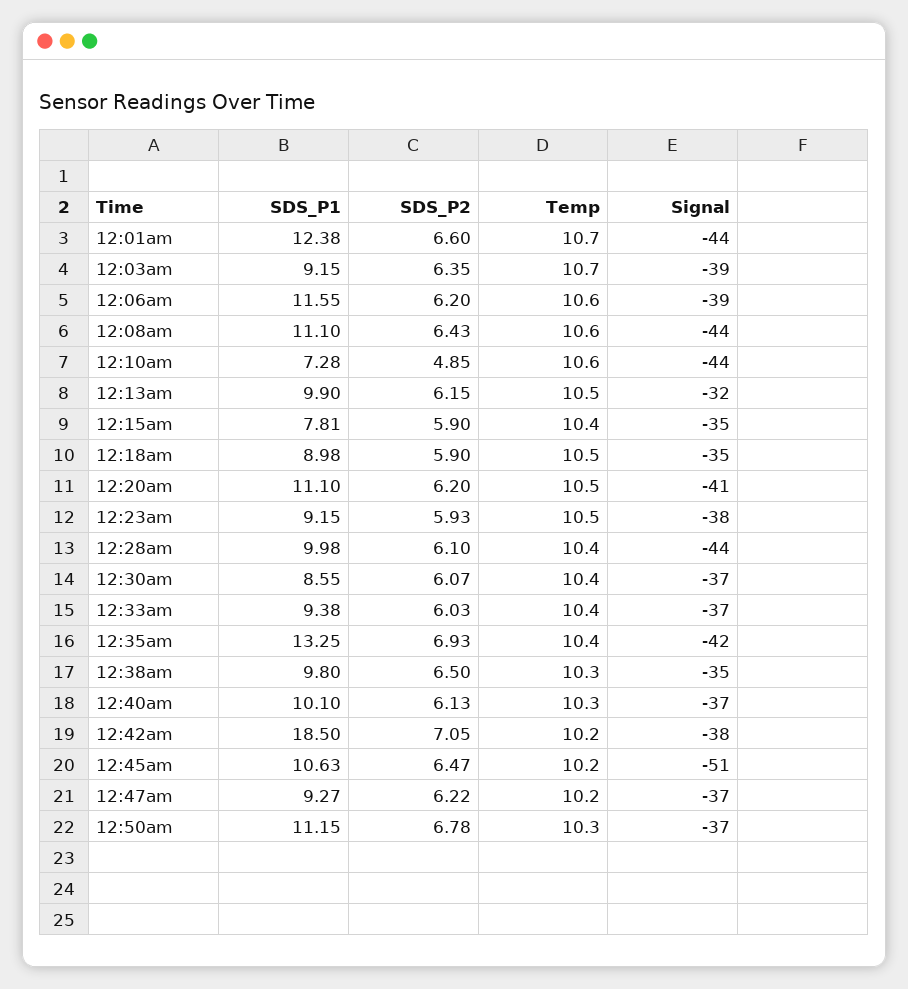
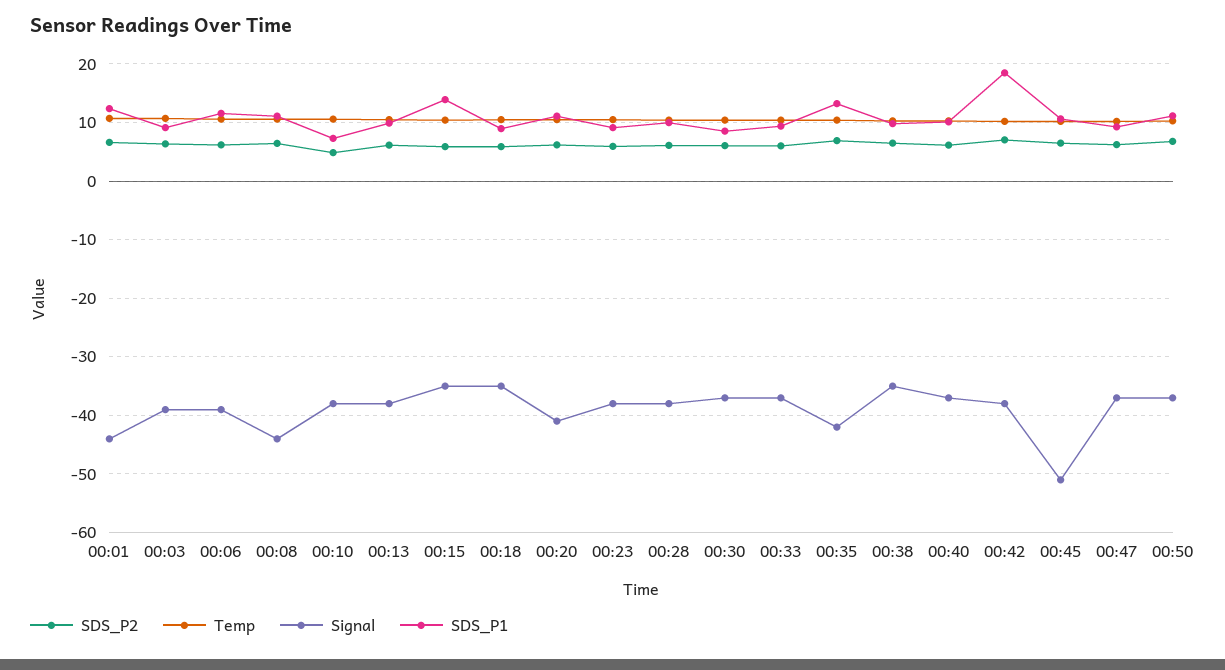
  {
    "SDS_P1": {
      "12:01am": 12.38,
      "12:03am": 9.15,
      "12:06am": 11.55,
      "12:08am": 11.1,
      "12:10am": 7.28,
      "12:13am": 9.9,
-     "12:15am": 7.81,
+     "12:15am": 14,
      "12:18am": 8.98,
      "12:20am": 11.1,
      "12:23am": 9.15,
      "12:28am": 9.98,
      "12:30am": 8.55,
      "12:33am": 9.38,
      "12:35am": 13.25,
      "12:38am": 9.8,
      "12:40am": 10.1,
      "12:42am": 18.5,
      "12:45am": 10.63,
      "12:47am": 9.27,
      "12:50am": 11.15
    },
    "SDS_P2": {
      "12:01am": 6.6,
      "12:03am": 6.35,
      "12:06am": 6.2,
      "12:08am": 6.43,
      "12:10am": 4.85,
      "12:13am": 6.15,
      "12:15am": 5.9,
      "12:18am": 5.9,
      "12:20am": 6.2,
      "12:23am": 5.93,
      "12:28am": 6.1,
      "12:30am": 6.07,
      "12:33am": 6.03,
      "12:35am": 6.93,
      "12:38am": 6.5,
      "12:40am": 6.13,
      "12:42am": 7.05,
      "12:45am": 6.47,
      "12:47am": 6.22,
      "12:50am": 6.78
    },
    "Temp": {
      "12:01am": 10.7,
      "12:03am": 10.7,
      "12:06am": 10.6,
      "12:08am": 10.6,
      "12:10am": 10.6,
      "12:13am": 10.5,
      "12:15am": 10.4,
      "12:18am": 10.5,
      "12:20am": 10.5,
      "12:23am": 10.5,
      "12:28am": 10.4,
      "12:30am": 10.4,
      "12:33am": 10.4,
      "12:35am": 10.4,
      "12:38am": 10.3,
      "12:40am": 10.3,
      "12:42am": 10.2,
      "12:45am": 10.2,
      "12:47am": 10.2,
      "12:50am": 10.3
    },
    "Signal": {
      "12:01am": -44,
      "12:03am": -39,
      "12:06am": -39,
      "12:08am": -44,
-     "12:10am": -44,
+     "12:10am": -38,
-     "12:13am": -32,
+     "12:13am": -38,
      "12:15am": -35,
      "12:18am": -35,
      "12:20am": -41,
      "12:23am": -38,
-     "12:28am": -44,
+     "12:28am": -38,
      "12:30am": -37,
      "12:33am": -37,
      "12:35am": -42,
      "12:38am": -35,
      "12:40am": -37,
      "12:42am": -38,
      "12:45am": -51,
      "12:47am": -37,
      "12:50am": -37
    }
  }

